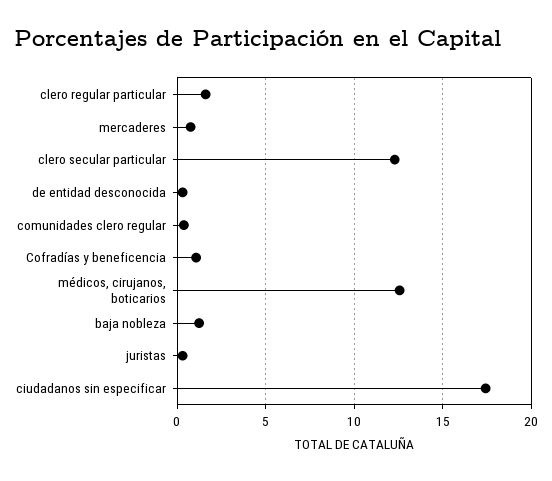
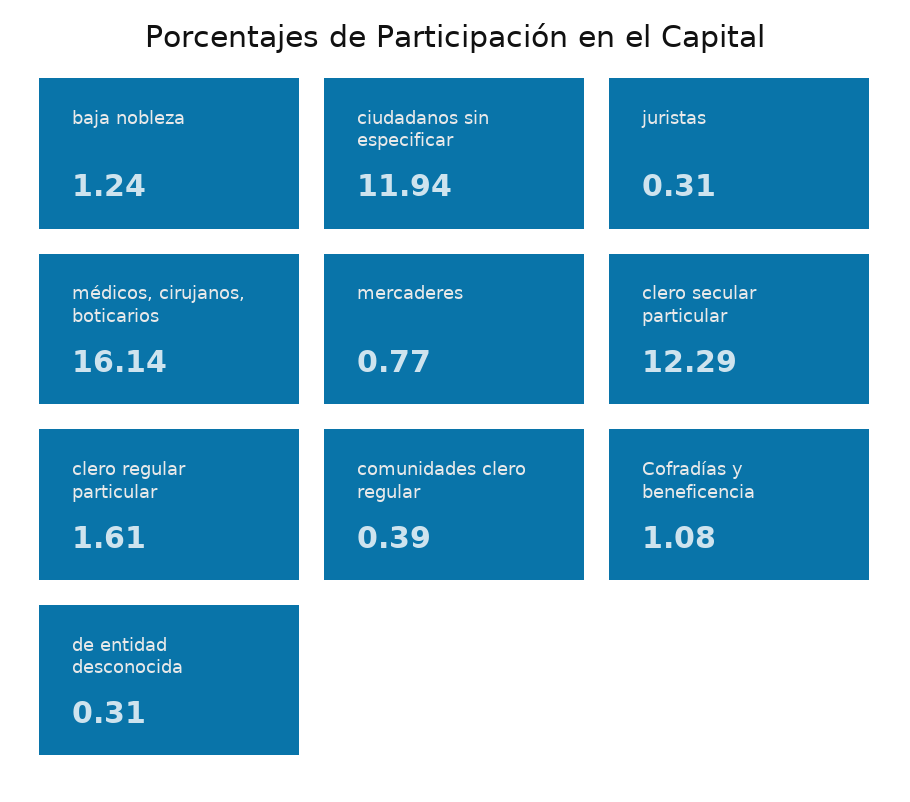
  {
    "clero regular particular": 1.61,
    "mercaderes": 0.77,
    "clero secular particular": 12.29,
    "de entidad desconocida": 0.31,
    "comunidades clero regular": 0.39,
    "Cofradías y beneficencia": 1.08,
-   "médicos, cirujanos, boticarios": 12.5,
+   "médicos, cirujanos, boticarios": 16.14,
    "baja nobleza": 1.24,
    "juristas": 0.31,
-   "ciudadanos sin especificar": 17.5
+   "ciudadanos sin especificar": 11.94
  }

